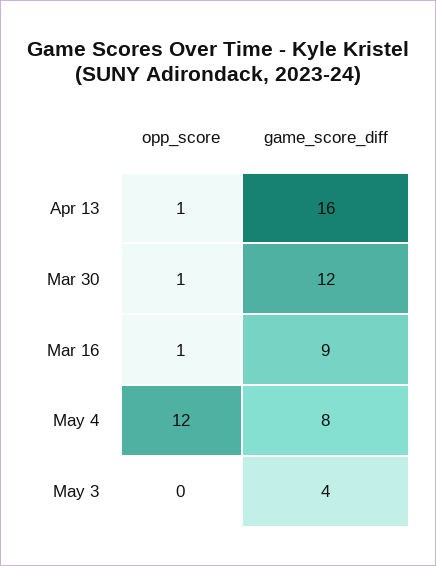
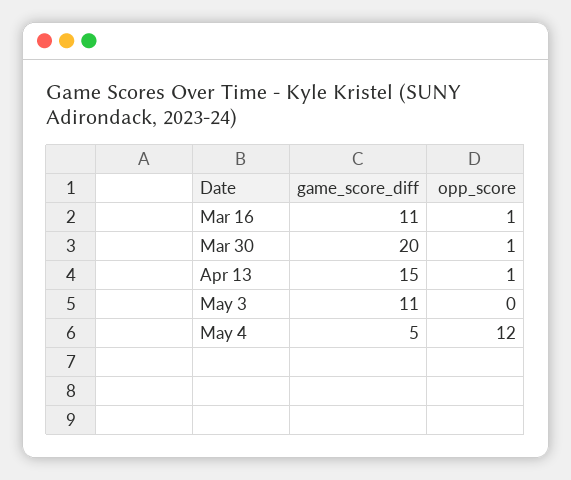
  {
    "opp_score": {
      "Apr 13": 1,
      "Mar 30": 1,
      "Mar 16": 1,
      "May 4": 12,
      "May 3": 0
    },
    "game_score_diff": {
-     "Apr 13": 16,
+     "Apr 13": 15,
-     "Mar 30": 12,
+     "Mar 30": 20,
-     "Mar 16": 9,
+     "Mar 16": 11,
-     "May 4": 8,
+     "May 4": 5,
-     "May 3": 4
+     "May 3": 11
    }
  }

